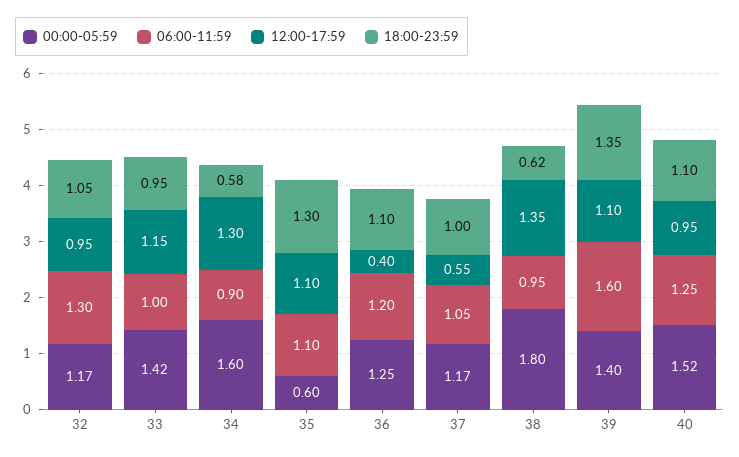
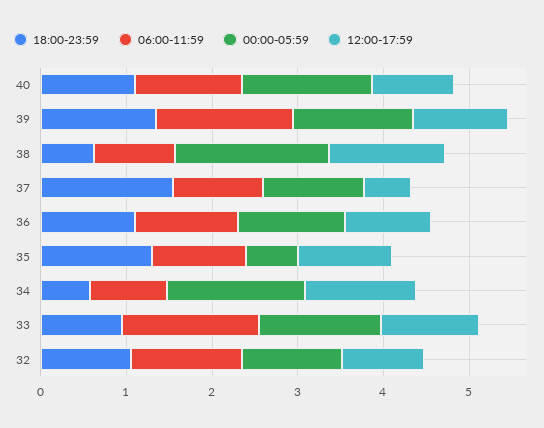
  {
    "00:00-05:59": {
      "32": 1.17,
      "33": 1.42,
      "34": 1.6,
      "35": 0.6,
      "36": 1.25,
      "37": 1.17,
      "38": 1.8,
      "39": 1.4,
      "40": 1.52
    },
    "06:00-11:59": {
      "32": 1.3,
-     "33": 1,
+     "33": 1.6,
      "34": 0.9,
      "35": 1.1,
      "36": 1.2,
      "37": 1.05,
      "38": 0.95,
      "39": 1.6,
      "40": 1.25
    },
    "12:00-17:59": {
      "32": 0.95,
      "33": 1.15,
      "34": 1.3,
      "35": 1.1,
-     "36": 0.4,
+     "36": 1,
      "37": 0.55,
      "38": 1.35,
      "39": 1.1,
      "40": 0.95
    },
    "18:00-23:59": {
      "32": 1.05,
      "33": 0.95,
      "34": 0.58,
      "35": 1.3,
      "36": 1.1,
-     "37": 1,
+     "37": 1.6,
      "38": 0.62,
      "39": 1.35,
      "40": 1.1
    }
  }

